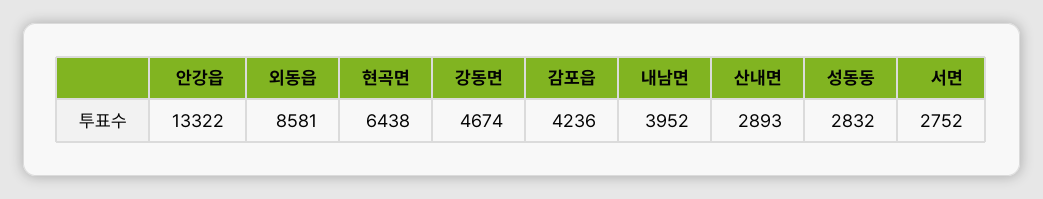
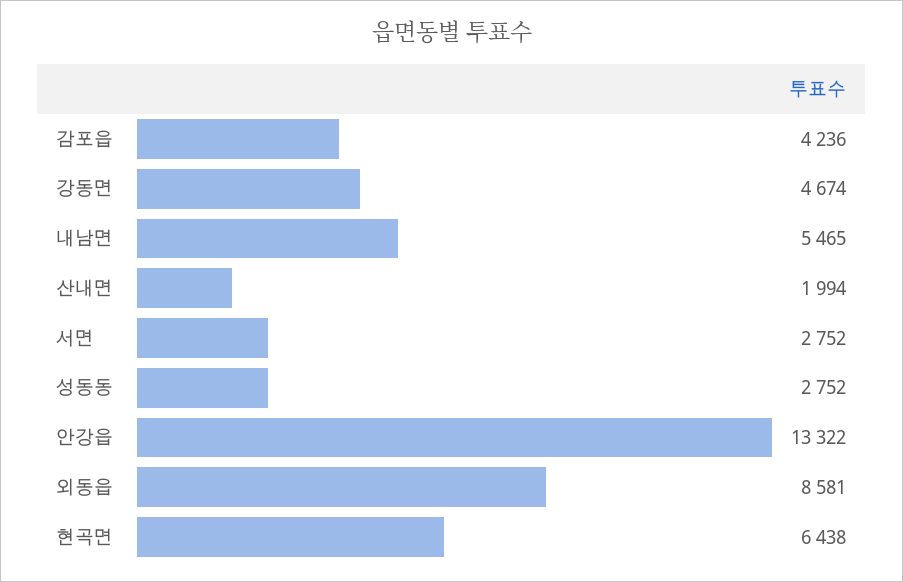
  {
    "안강읍": 13322,
    "외동읍": 8581,
    "현곡면": 6438,
    "강동면": 4674,
    "감포읍": 4236,
-   "내남면": 3952,
+   "내남면": 5465,
-   "산내면": 2893,
+   "산내면": 1994,
-   "성동동": 2832,
+   "성동동": 2752,
    "서면": 2752
  }

